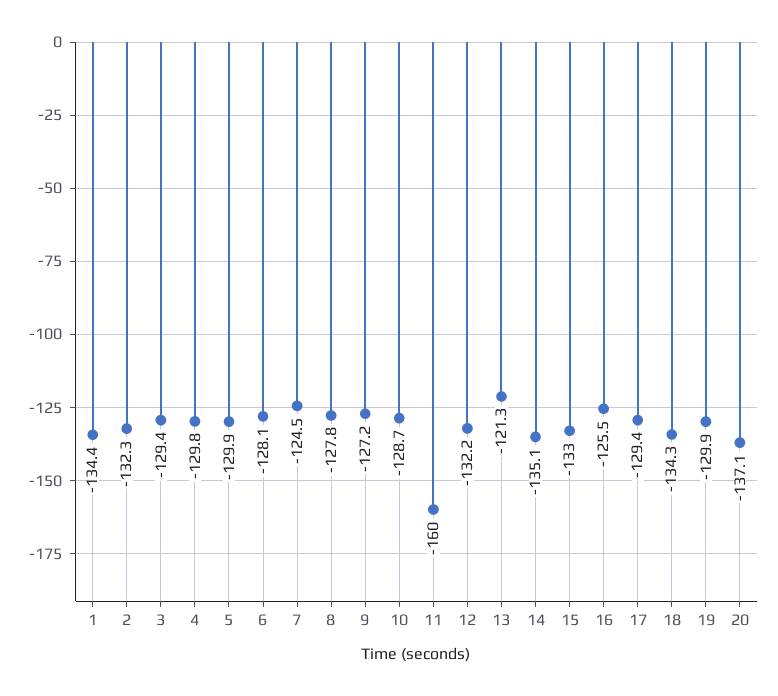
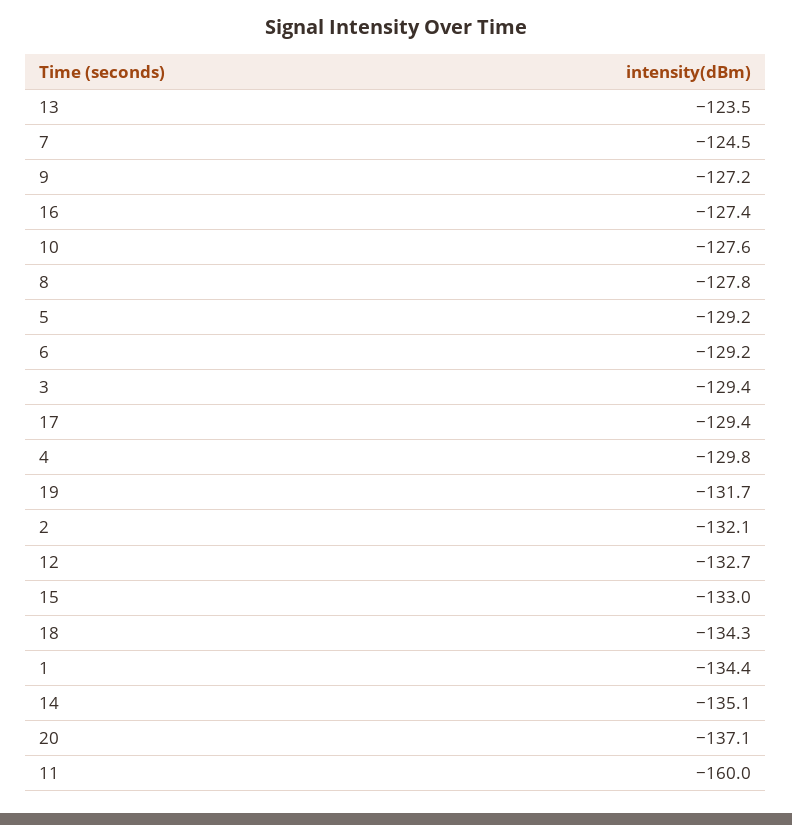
  {
    "1": -134.4,
-   "2": -132.3,
+   "2": -132.1,
    "3": -129.4,
    "4": -129.8,
-   "5": -129.9,
+   "5": -129.2,
-   "6": -128.1,
+   "6": -129.2,
    "7": -124.5,
    "8": -127.8,
    "9": -127.2,
-   "10": -128.7,
+   "10": -127.6,
    "11": -160,
-   "12": -132.2,
+   "12": -132.7,
-   "13": -121.3,
+   "13": -123.5,
    "14": -135.1,
    "15": -133,
-   "16": -125.5,
+   "16": -127.4,
    "17": -129.4,
    "18": -134.3,
-   "19": -129.9,
+   "19": -131.7,
    "20": -137.1
  }

